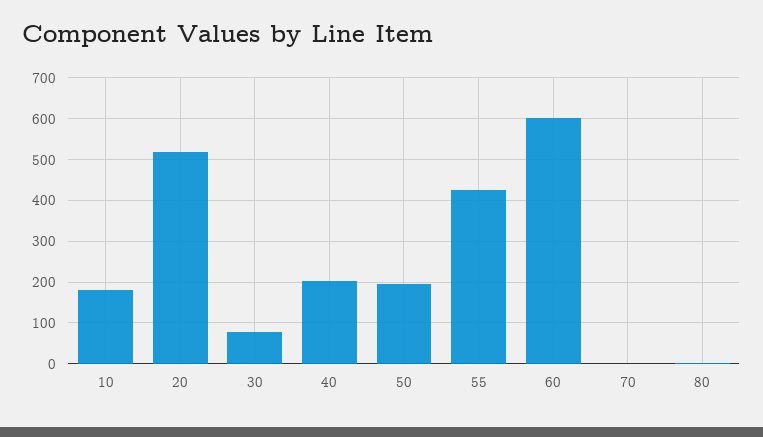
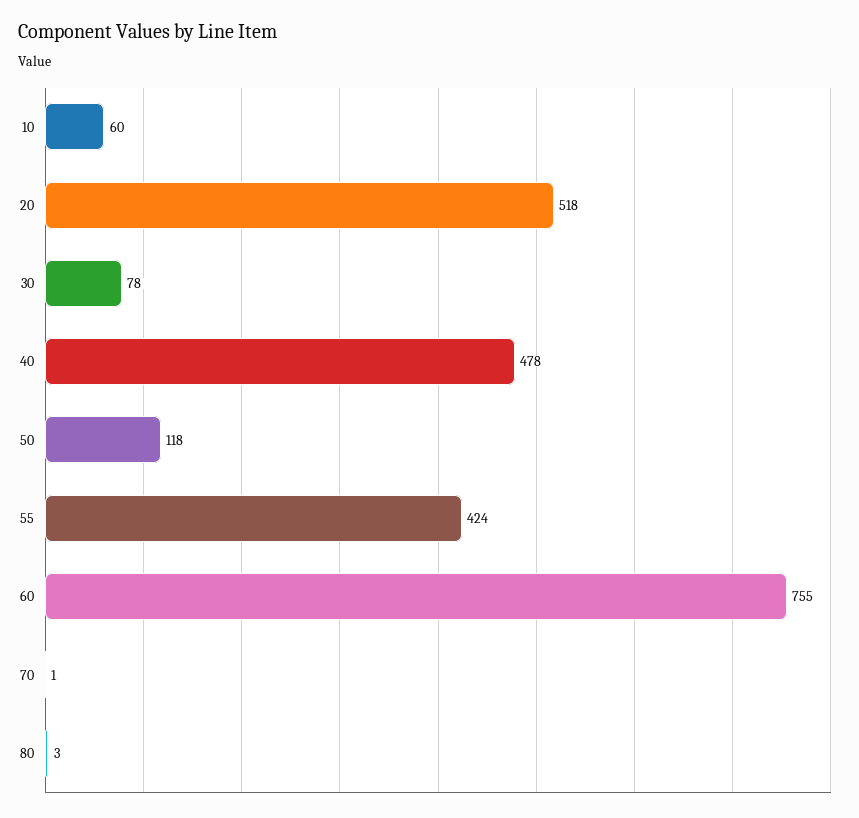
  {
-   "10": 180,
+   "10": 60,
    "20": 518,
    "30": 78,
-   "40": 200,
+   "40": 478,
-   "50": 200,
+   "50": 118,
    "55": 424,
-   "60": 600,
+   "60": 755,
    "70": 1,
    "80": 3
  }

